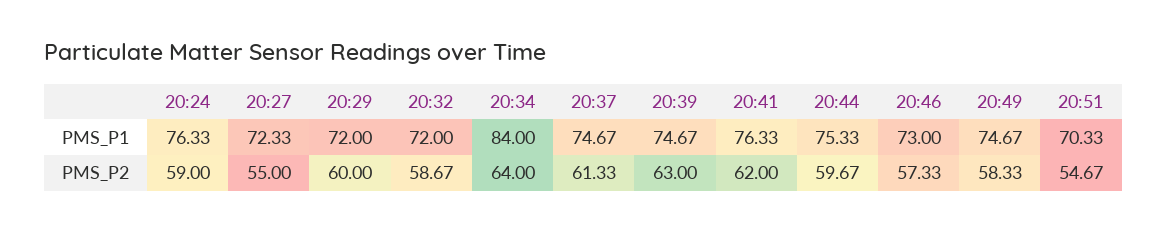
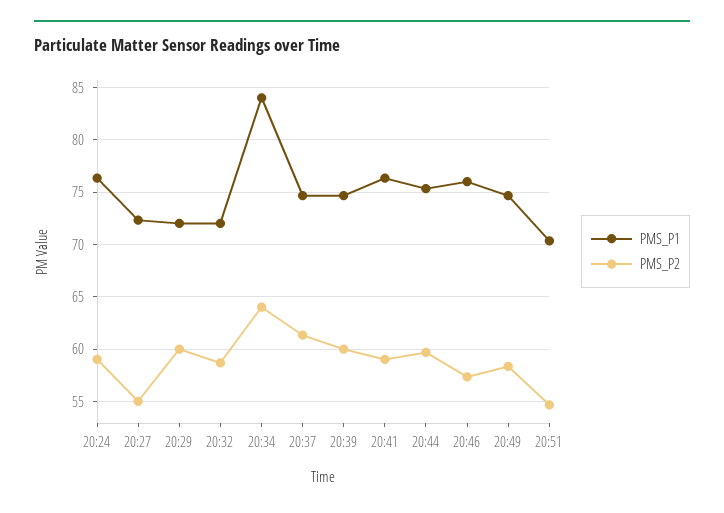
  {
    "PMS_P1": {
      "20:24": 76.33,
      "20:27": 72.33,
      "20:29": 72,
      "20:32": 72,
      "20:34": 84,
      "20:37": 74.67,
      "20:39": 74.67,
      "20:41": 76.33,
      "20:44": 75.33,
-     "20:46": 73,
+     "20:46": 76,
      "20:49": 74.67,
      "20:51": 70.33
    },
    "PMS_P2": {
      "20:24": 59,
      "20:27": 55,
      "20:29": 60,
      "20:32": 58.67,
      "20:34": 64,
      "20:37": 61.33,
-     "20:39": 63,
+     "20:39": 60,
-     "20:41": 62,
+     "20:41": 59,
      "20:44": 59.67,
      "20:46": 57.33,
      "20:49": 58.33,
      "20:51": 54.67
    }
  }

